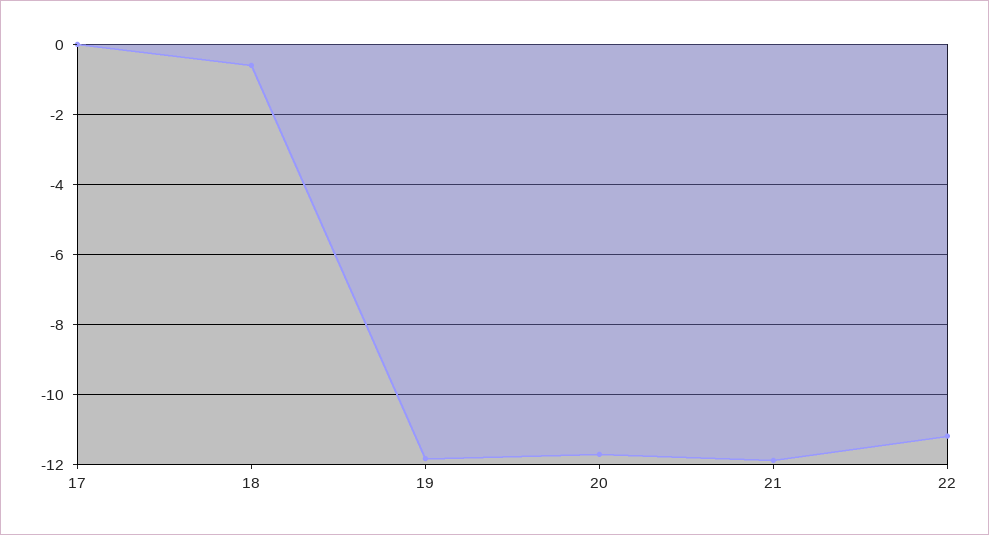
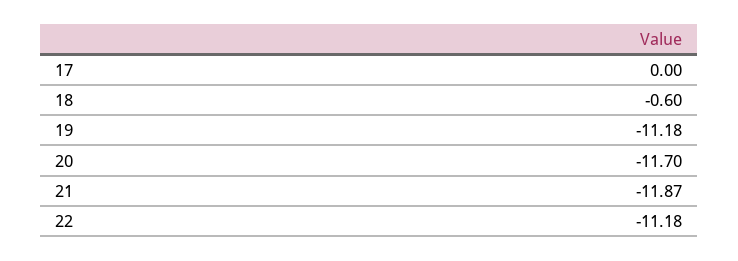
  {
    "17": 0,
    "18": -0.6,
-   "19": -11.8,
+   "19": -11.18,
    "20": -11.7,
    "21": -11.87,
    "22": -11.18
  }

